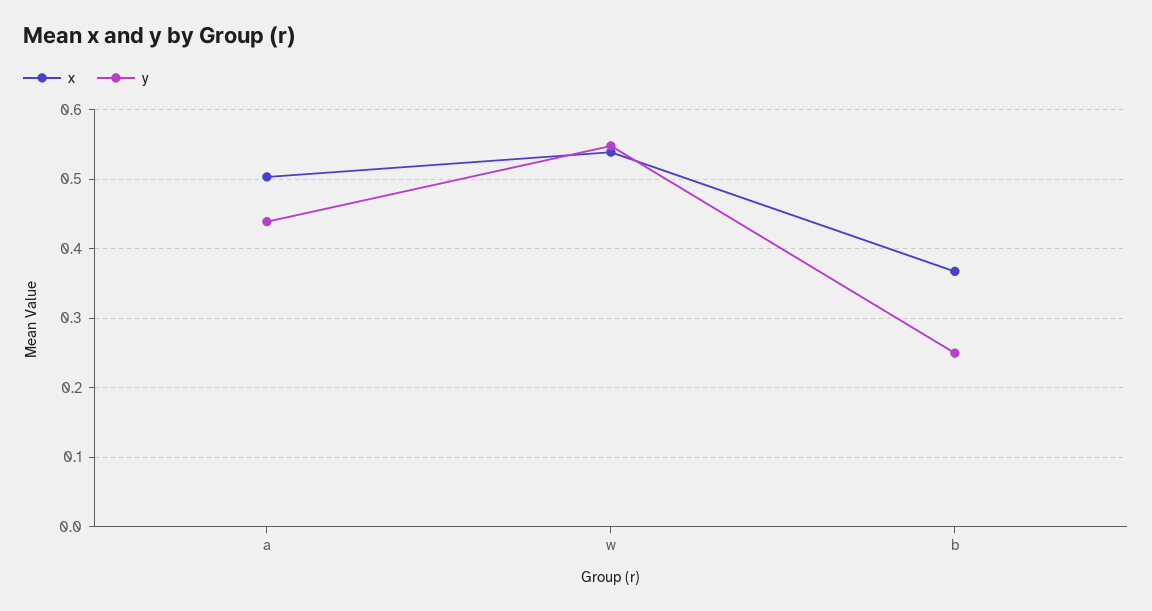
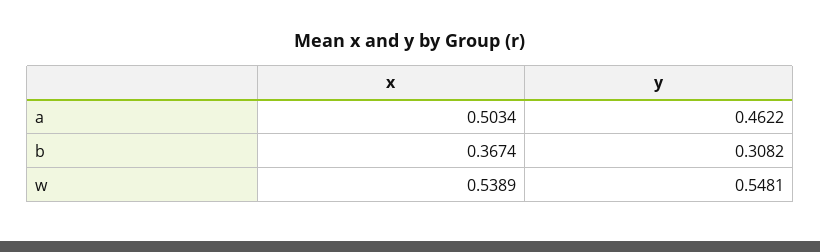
  {
    "x": {
      "a": 0.5034,
      "w": 0.5389,
      "b": 0.3674
    },
    "y": {
-     "a": 0.44,
+     "a": 0.4622,
      "w": 0.5481,
-     "b": 0.25
+     "b": 0.3082
    }
  }

